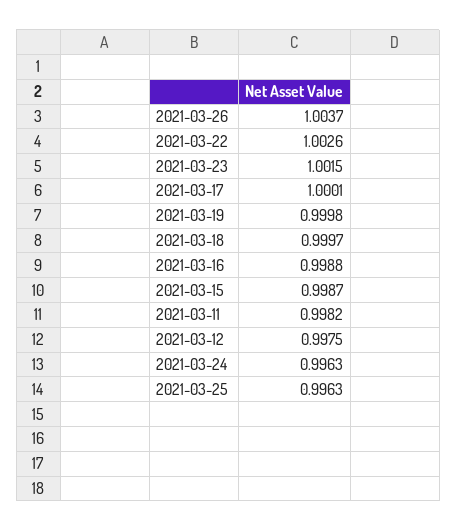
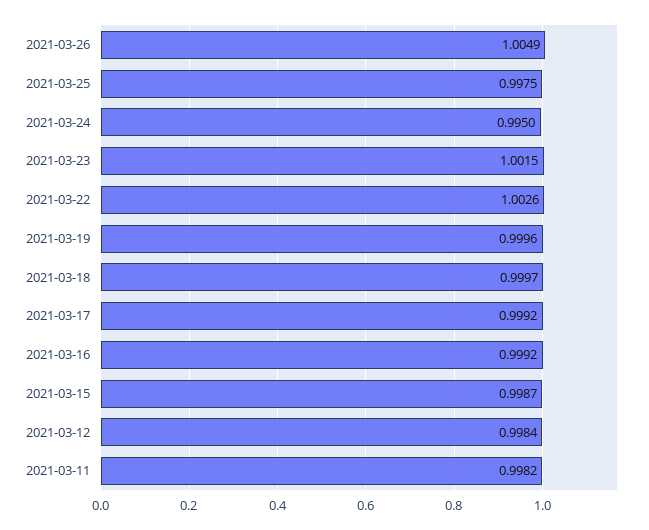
  {
-   "2021-03-26": 1.0037,
+   "2021-03-26": 1.0049,
    "2021-03-22": 1.0026,
    "2021-03-23": 1.0015,
-   "2021-03-17": 1.0001,
+   "2021-03-17": 0.9992,
-   "2021-03-19": 0.9998,
+   "2021-03-19": 0.9996,
    "2021-03-18": 0.9997,
-   "2021-03-16": 0.9988,
+   "2021-03-16": 0.9992,
    "2021-03-15": 0.9987,
    "2021-03-11": 0.9982,
-   "2021-03-12": 0.9975,
+   "2021-03-12": 0.9984,
-   "2021-03-24": 0.9963,
+   "2021-03-24": 0.995,
-   "2021-03-25": 0.9963
+   "2021-03-25": 0.9975
  }

